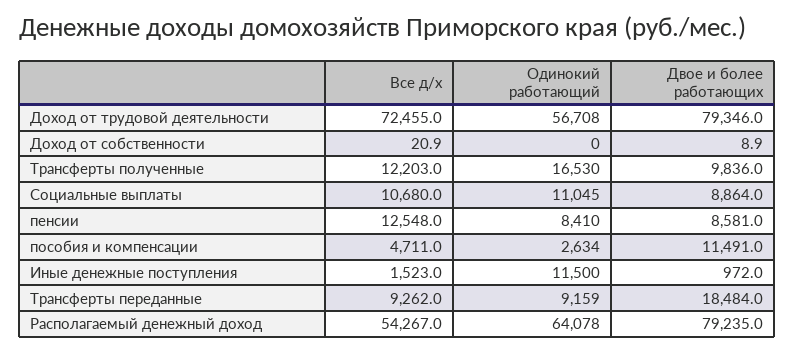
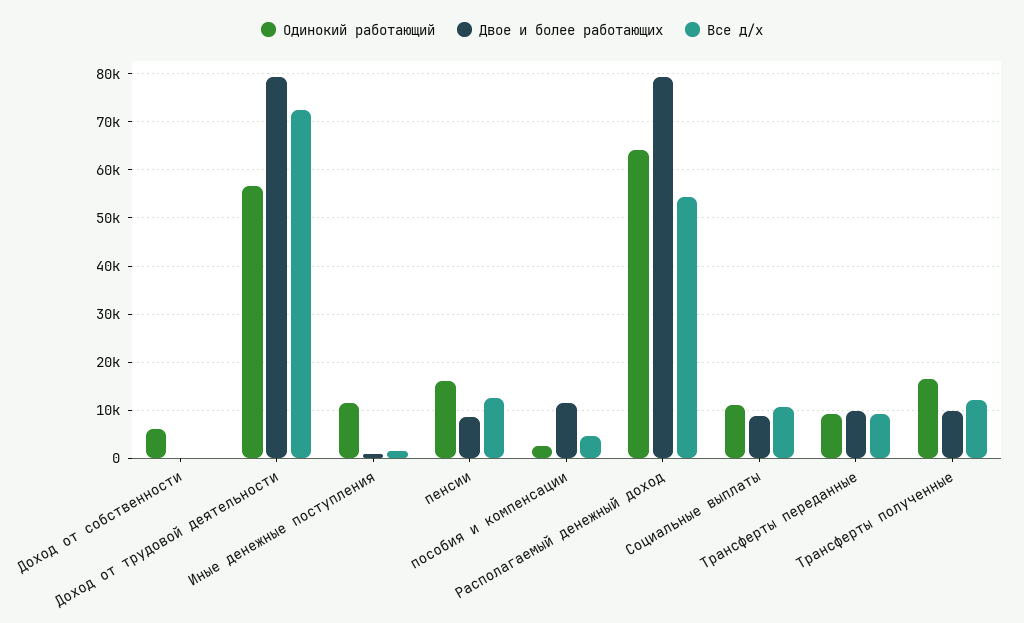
  {
    "Все д/х": {
      "Доход от трудовой деятельности": 72455,
      "Доход от собственности": 20.9,
      "Трансферты полученные": 12203,
      "Социальные выплаты": 10680,
      "пенсии": 12548,
      "пособия и компенсации": 4711,
      "Иные денежные поступления": 1523,
      "Трансферты переданные": 9262,
      "Располагаемый денежный доход": 54267
    },
    "Одинокий работающий": {
      "Доход от трудовой деятельности": 56708,
-     "Доход от собственности": 0,
+     "Доход от собственности": 6000,
      "Трансферты полученные": 16530,
      "Социальные выплаты": 11045,
-     "пенсии": 8410,
+     "пенсии": 16000,
      "пособия и компенсации": 2634,
      "Иные денежные поступления": 11500,
      "Трансферты переданные": 9159,
      "Располагаемый денежный доход": 64078
    },
    "Двое и более работающих": {
      "Доход от трудовой деятельности": 79346,
      "Доход от собственности": 8.9,
      "Трансферты полученные": 9836,
      "Социальные выплаты": 8864,
      "пенсии": 8581,
      "пособия и компенсации": 11491,
      "Иные денежные поступления": 972,
-     "Трансферты переданные": 18484,
+     "Трансферты переданные": 10000,
      "Располагаемый денежный доход": 79235
    }
  }

